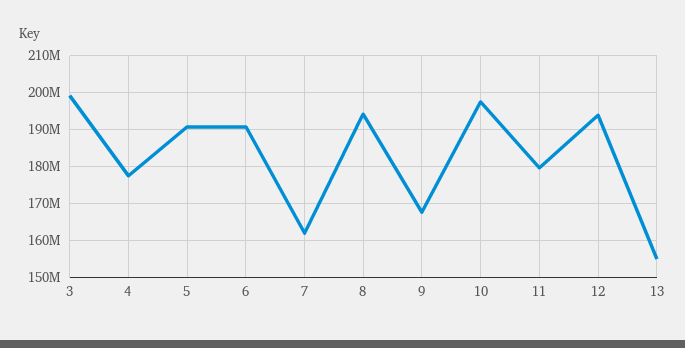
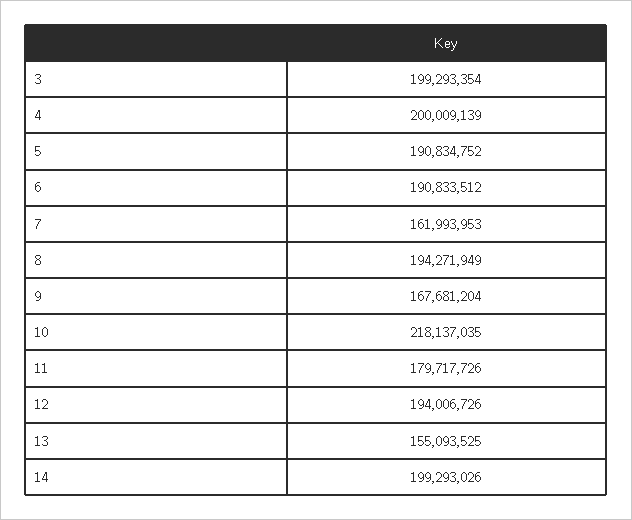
  {
    "3": 199293354,
-   "4": 178000000,
+   "4": 200009139,
    "5": 190834752,
    "6": 190833512,
    "7": 161993953,
    "8": 194271949,
    "9": 167681204,
-   "10": 198000000,
+   "10": 218137035,
    "11": 179717726,
    "12": 194006726,
-   "13": 155093525
+   "13": 155093525,
+   "14": 199293026
  }

